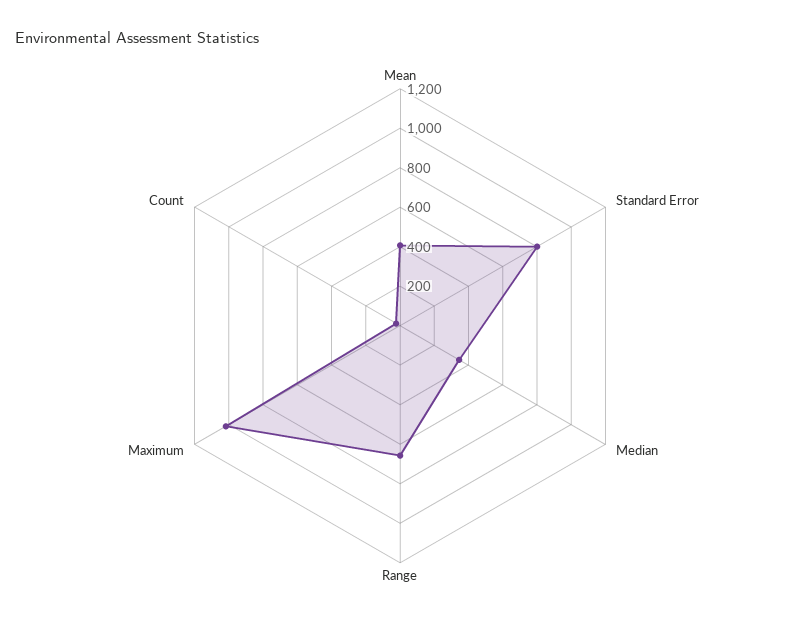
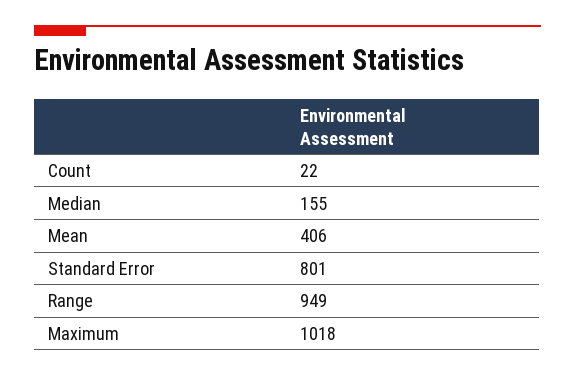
  {
    "Mean": 406,
    "Standard Error": 801,
-   "Median": 350,
+   "Median": 155,
-   "Range": 650,
+   "Range": 949,
    "Maximum": 1018,
    "Count": 22
  }

